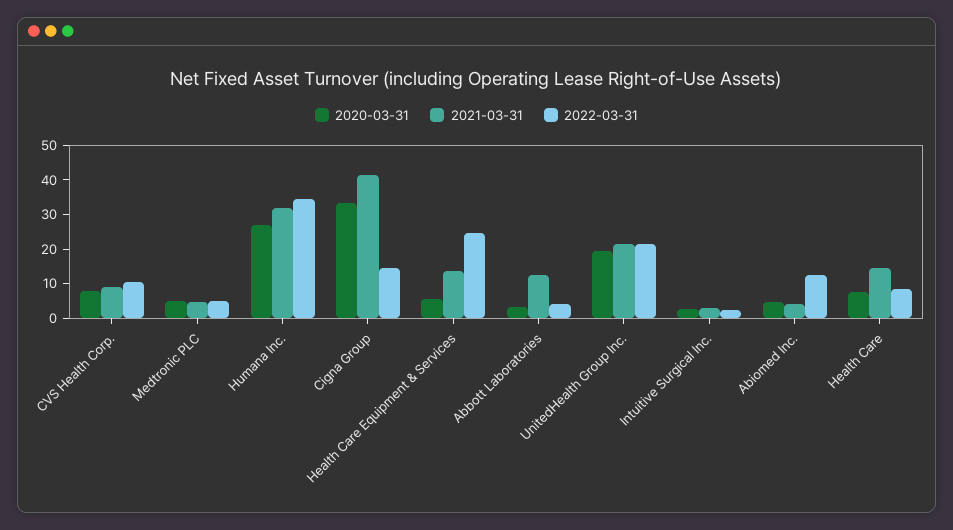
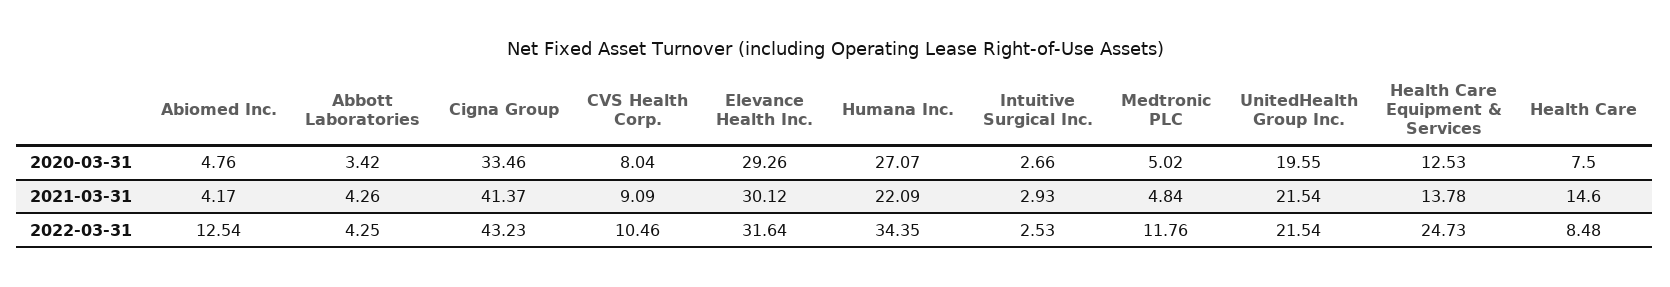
  {
    "2020-03-31": {
      "CVS Health Corp.": 8.04,
      "Medtronic PLC": 5.02,
      "Humana Inc.": 27.07,
      "Cigna Group": 33.46,
-     "Health Care Equipment & Services": 5,
+     "Health Care Equipment & Services": 12.53,
      "Abbott Laboratories": 3.42,
      "UnitedHealth Group Inc.": 19.55,
      "Intuitive Surgical Inc.": 2.66,
      "Abiomed Inc.": 4.76,
-     "Health Care": 7.5
+     "Health Care": 7.5,
+     "Elevance Health Inc.": 29.26
    },
    "2021-03-31": {
      "CVS Health Corp.": 9.09,
      "Medtronic PLC": 4.84,
-     "Humana Inc.": 32.5,
+     "Humana Inc.": 22.09,
      "Cigna Group": 41.37,
      "Health Care Equipment & Services": 13.78,
-     "Abbott Laboratories": 12.5,
+     "Abbott Laboratories": 4.26,
      "UnitedHealth Group Inc.": 21.54,
      "Intuitive Surgical Inc.": 2.93,
      "Abiomed Inc.": 4.17,
-     "Health Care": 14.6
+     "Health Care": 14.6,
+     "Elevance Health Inc.": 30.12
    },
    "2022-03-31": {
      "CVS Health Corp.": 10.46,
-     "Medtronic PLC": 5,
+     "Medtronic PLC": 11.76,
      "Humana Inc.": 34.35,
-     "Cigna Group": 15,
+     "Cigna Group": 43.23,
      "Health Care Equipment & Services": 24.73,
      "Abbott Laboratories": 4.25,
      "UnitedHealth Group Inc.": 21.54,
      "Intuitive Surgical Inc.": 2.53,
      "Abiomed Inc.": 12.54,
-     "Health Care": 8.48
+     "Health Care": 8.48,
+     "Elevance Health Inc.": 31.64
    }
  }

